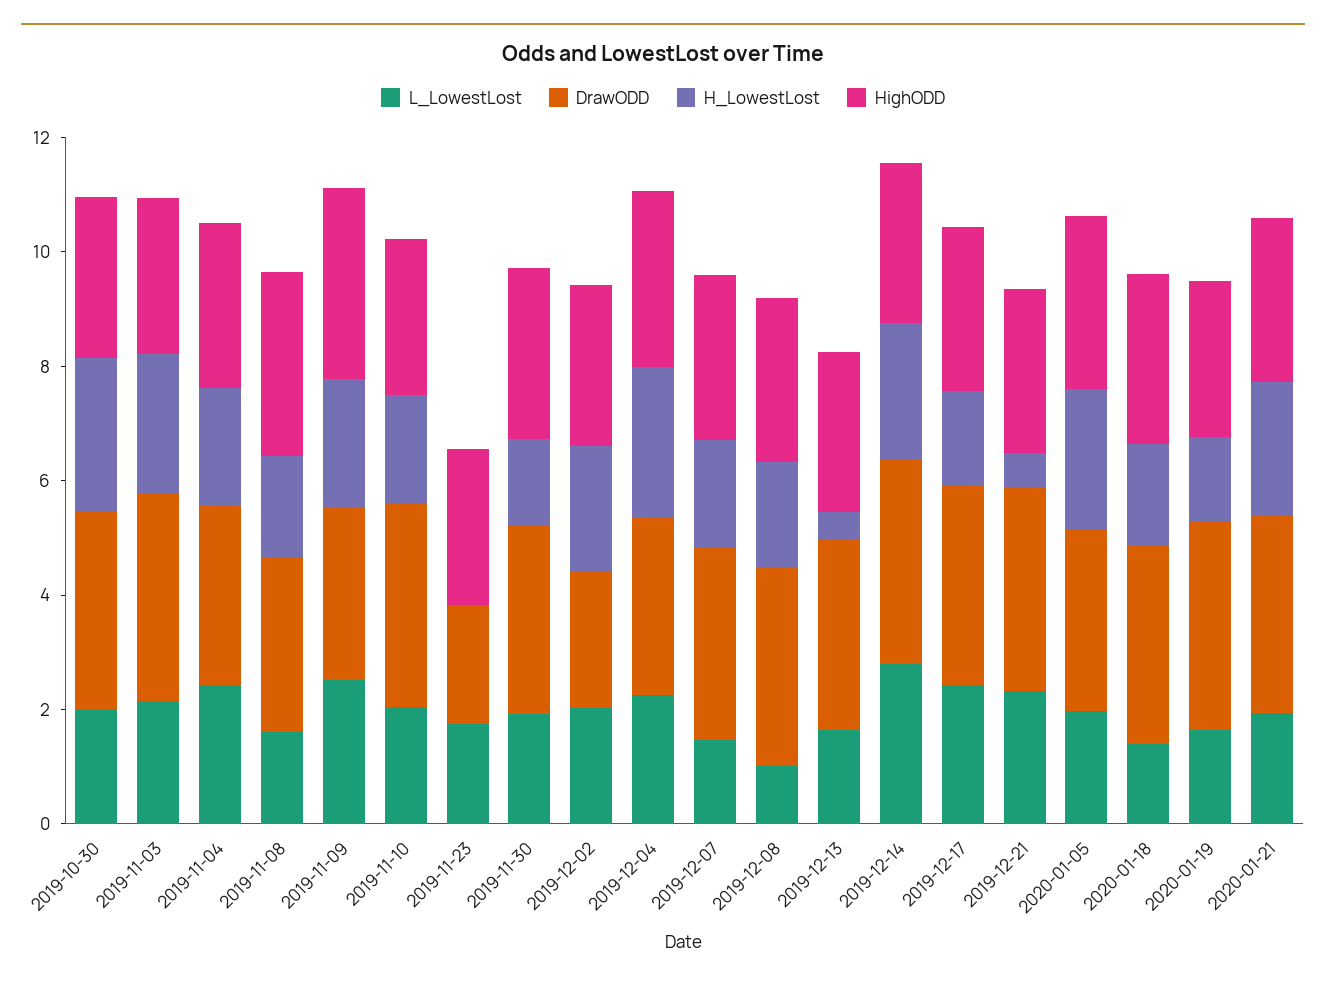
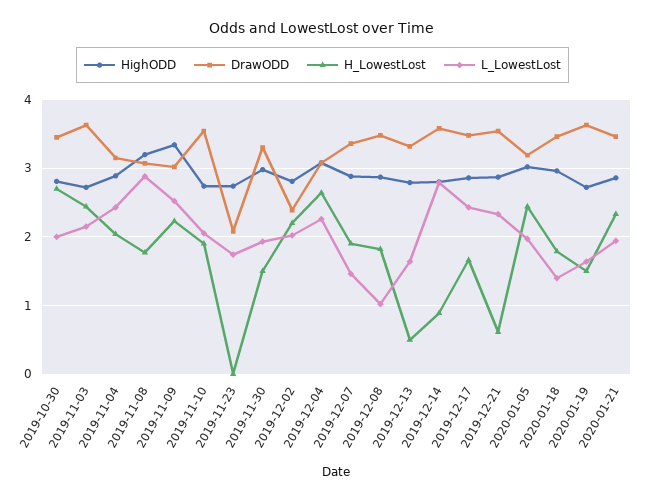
  {
    "L_LowestLost": {
      "2019-10-30": 2,
      "2019-11-03": 2.2,
      "2019-11-04": 2.4,
-     "2019-11-08": 1.5,
+     "2019-11-08": 2.9,
      "2019-11-09": 2.5,
      "2019-11-10": 2.1,
      "2019-11-23": 1.7,
      "2019-11-30": 1.9,
      "2019-12-02": 2,
      "2019-12-04": 2.3,
      "2019-12-07": 1.5,
      "2019-12-08": 1,
      "2019-12-13": 1.6,
      "2019-12-14": 2.8,
      "2019-12-17": 2.4,
      "2019-12-21": 2.3,
      "2020-01-05": 2,
      "2020-01-18": 1.4,
      "2020-01-19": 1.6,
      "2020-01-21": 1.9
    },
    "DrawODD": {
      "2019-10-30": 3.5,
      "2019-11-03": 3.6,
      "2019-11-04": 3.2,
      "2019-11-08": 3.1,
      "2019-11-09": 3,
      "2019-11-10": 3.5,
      "2019-11-23": 2.1,
      "2019-11-30": 3.3,
      "2019-12-02": 2.4,
      "2019-12-04": 3.1,
      "2019-12-07": 3.4,
      "2019-12-08": 3.5,
      "2019-12-13": 3.3,
      "2019-12-14": 3.6,
      "2019-12-17": 3.5,
      "2019-12-21": 3.5,
      "2020-01-05": 3.2,
      "2020-01-18": 3.5,
      "2020-01-19": 3.6,
      "2020-01-21": 3.5
    },
    "H_LowestLost": {
      "2019-10-30": 2.7,
      "2019-11-03": 2.4,
      "2019-11-04": 2,
      "2019-11-08": 1.8,
      "2019-11-09": 2.2,
      "2019-11-10": 1.9,
      "2019-11-23": 0,
      "2019-11-30": 1.5,
      "2019-12-02": 2.2,
      "2019-12-04": 2.6,
      "2019-12-07": 1.9,
      "2019-12-08": 1.8,
      "2019-12-13": 0.5,
-     "2019-12-14": 2.5,
+     "2019-12-14": 0.9,
      "2019-12-17": 1.7,
      "2019-12-21": 0.6,
      "2020-01-05": 2.4,
      "2020-01-18": 1.8,
      "2020-01-19": 1.5,
      "2020-01-21": 2.3
    },
    "HighODD": {
      "2019-10-30": 2.8,
      "2019-11-03": 2.7,
      "2019-11-04": 2.9,
      "2019-11-08": 3.2,
      "2019-11-09": 3.3,
      "2019-11-10": 2.7,
      "2019-11-23": 2.7,
      "2019-11-30": 3,
      "2019-12-02": 2.8,
      "2019-12-04": 3.1,
      "2019-12-07": 2.9,
      "2019-12-08": 2.9,
      "2019-12-13": 2.8,
      "2019-12-14": 2.8,
      "2019-12-17": 2.9,
      "2019-12-21": 2.9,
      "2020-01-05": 3,
      "2020-01-18": 3,
      "2020-01-19": 2.7,
      "2020-01-21": 2.9
    }
  }

